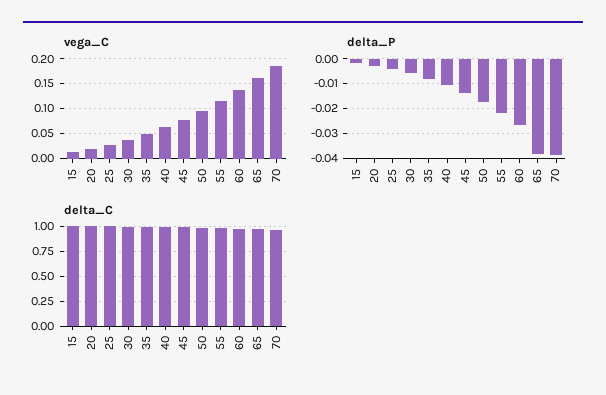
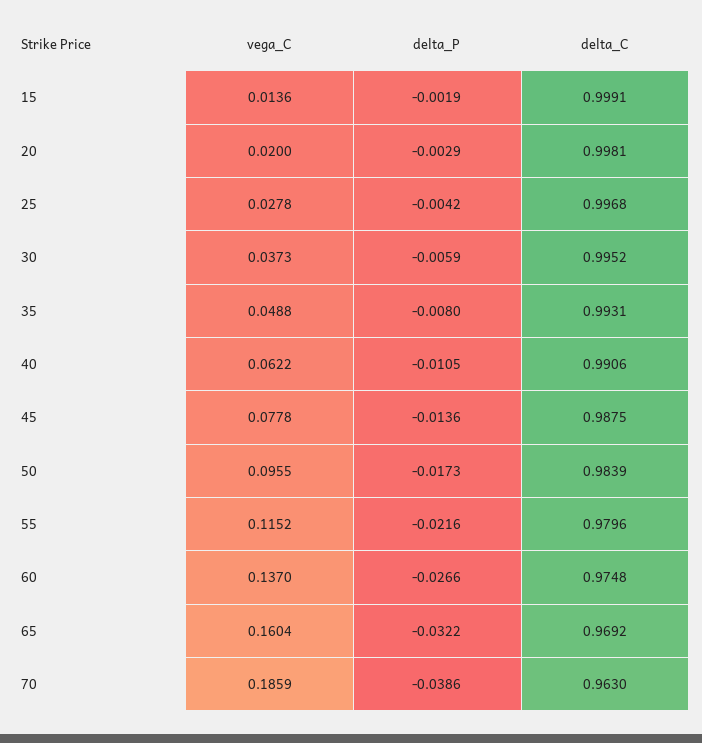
  {
    "vega_C": {
      "15": 0.0136,
      "20": 0.02,
      "25": 0.0278,
      "30": 0.0373,
      "35": 0.0488,
      "40": 0.0622,
      "45": 0.0778,
      "50": 0.0955,
      "55": 0.1152,
      "60": 0.137,
      "65": 0.1604,
      "70": 0.1859
    },
    "delta_P": {
      "15": -0.0019,
      "20": -0.0029,
      "25": -0.0042,
      "30": -0.0059,
      "35": -0.008,
      "40": -0.0105,
      "45": -0.0136,
      "50": -0.0173,
      "55": -0.0216,
      "60": -0.0266,
-     "65": -0.0375,
+     "65": -0.0322,
      "70": -0.0386
    },
    "delta_C": {
      "15": 0.9991,
      "20": 0.9981,
      "25": 0.9968,
      "30": 0.9952,
      "35": 0.9931,
      "40": 0.9906,
      "45": 0.9875,
      "50": 0.9839,
      "55": 0.9796,
      "60": 0.9748,
      "65": 0.9692,
      "70": 0.963
    }
  }

